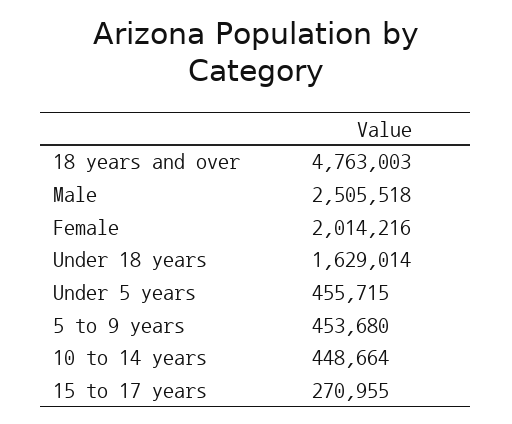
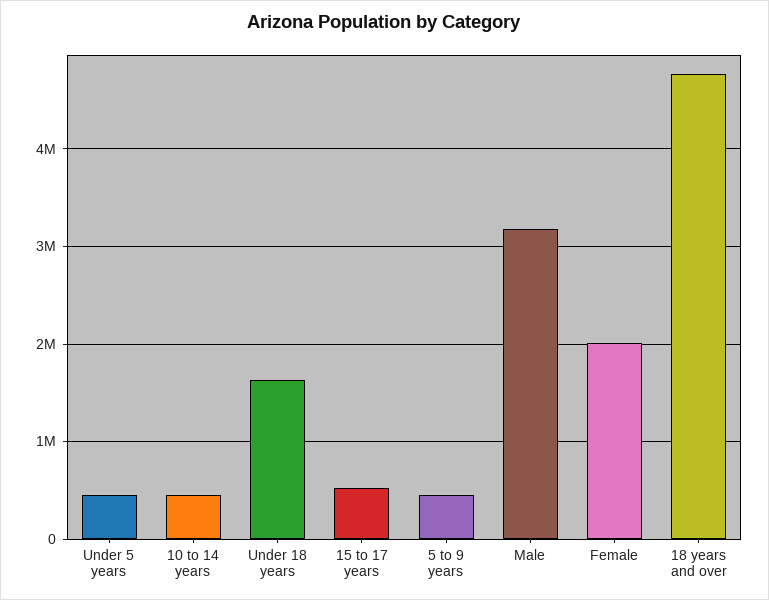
  {
    "18 years and over": 4763003,
-   "Male": 2505518,
+   "Male": 3200000,
    "Female": 2014216,
    "Under 18 years": 1629014,
    "Under 5 years": 455715,
    "5 to 9 years": 453680,
    "10 to 14 years": 448664,
-   "15 to 17 years": 270955
+   "15 to 17 years": 500000
  }

